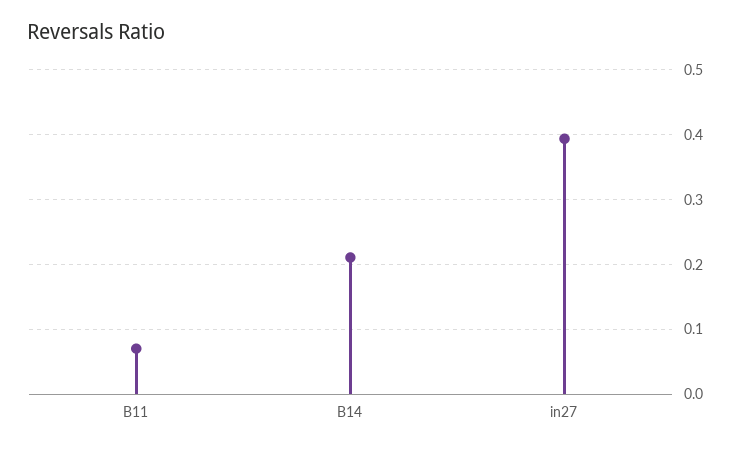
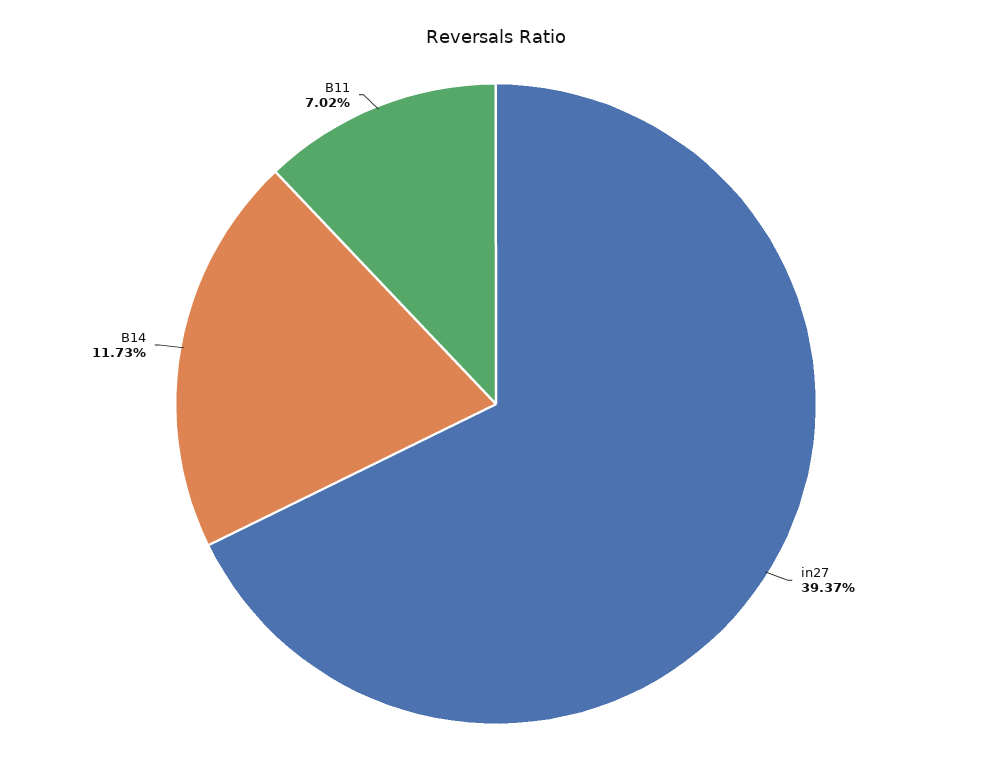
  {
    "B11": 0.0702,
-   "B14": 0.21,
+   "B14": 0.1173,
    "in27": 0.3937
  }

